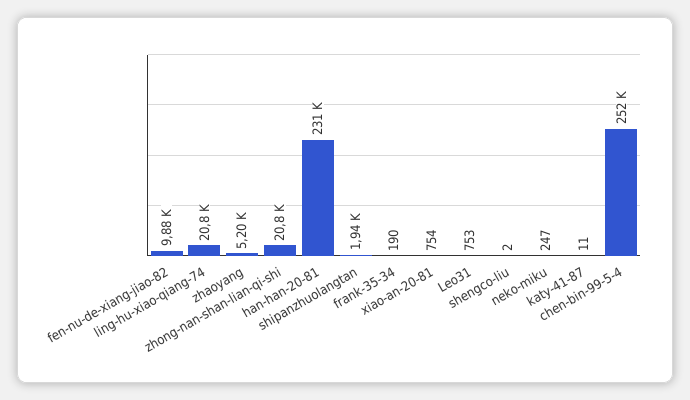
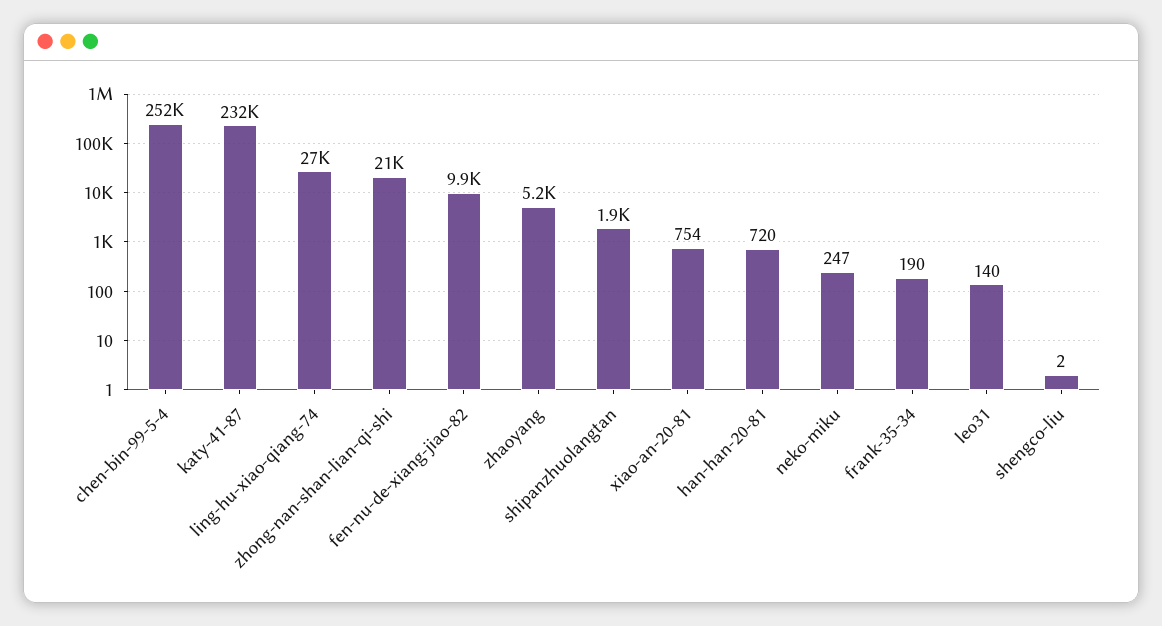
  {
    "fen-nu-de-xiang-jiao-82": 9880,
-   "ling-hu-xiao-qiang-74": 20800,
+   "ling-hu-xiao-qiang-74": 27000,
    "zhaoyang": 5200,
    "zhong-nan-shan-lian-qi-shi": 20800,
-   "han-han-20-81": 231000,
+   "han-han-20-81": 720,
    "shipanzhuolangtan": 1940,
    "frank-35-34": 190,
    "xiao-an-20-81": 754,
-   "Leo31": 753,
+   "Leo31": 140,
    "shengco-liu": 2,
    "neko-miku": 247,
-   "katy-41-87": 11,
+   "katy-41-87": 232000,
    "chen-bin-99-5-4": 252000
  }

